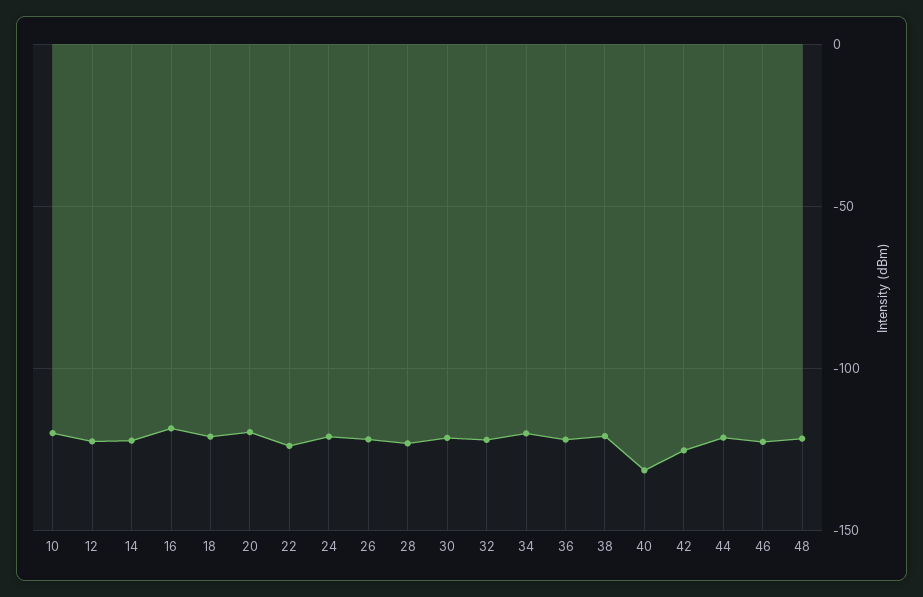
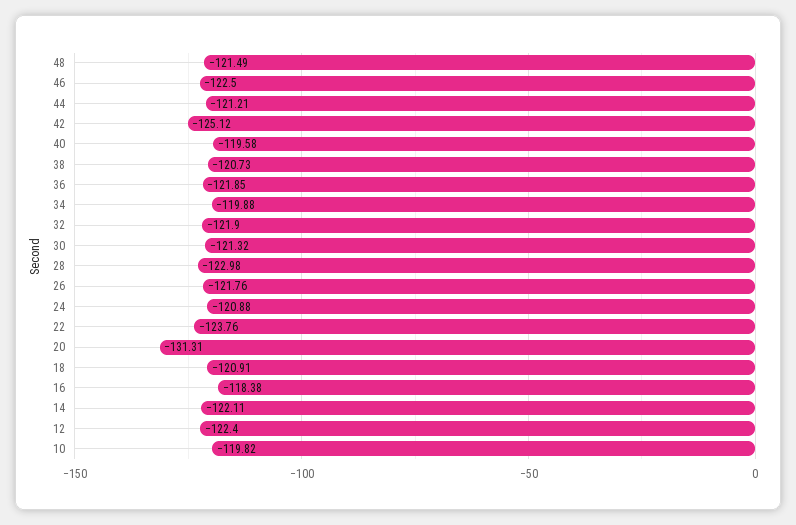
  {
    "10": -119.82,
    "12": -122.4,
    "14": -122.11,
    "16": -118.38,
    "18": -120.91,
-   "20": -120,
+   "20": -131.31,
    "22": -123.76,
    "24": -120.88,
    "26": -121.76,
    "28": -122.98,
    "30": -121.32,
    "32": -121.9,
    "34": -119.88,
    "36": -121.85,
    "38": -120.73,
-   "40": -130,
+   "40": -119.58,
    "42": -125.12,
    "44": -121.21,
    "46": -122.5,
    "48": -121.49
  }

